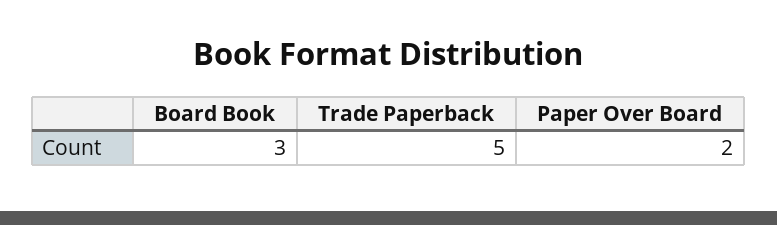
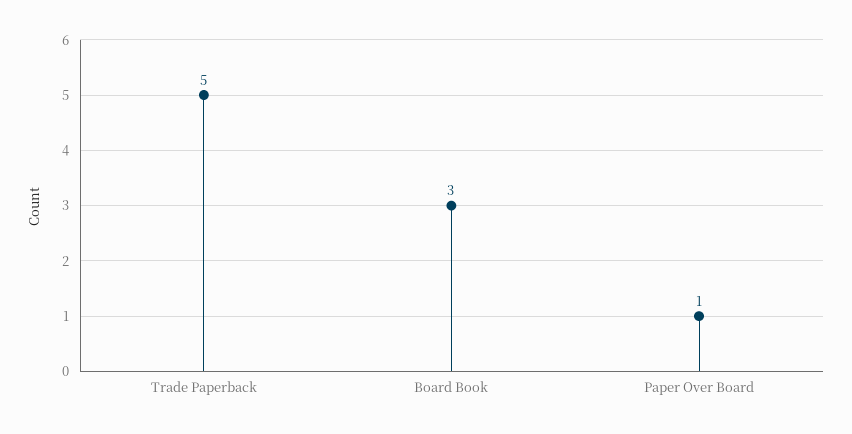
  {
    "Board Book": 3,
    "Trade Paperback": 5,
-   "Paper Over Board": 2
+   "Paper Over Board": 1
  }

